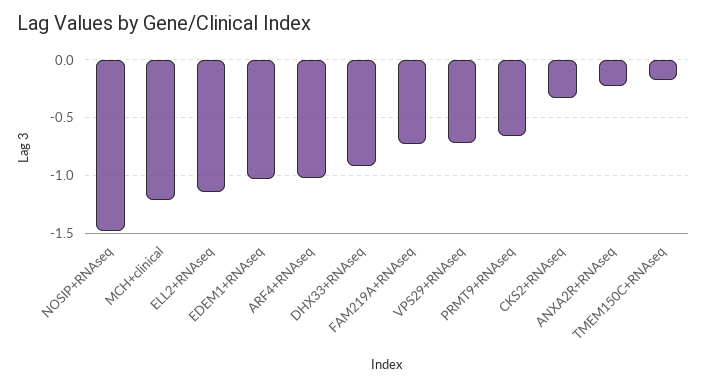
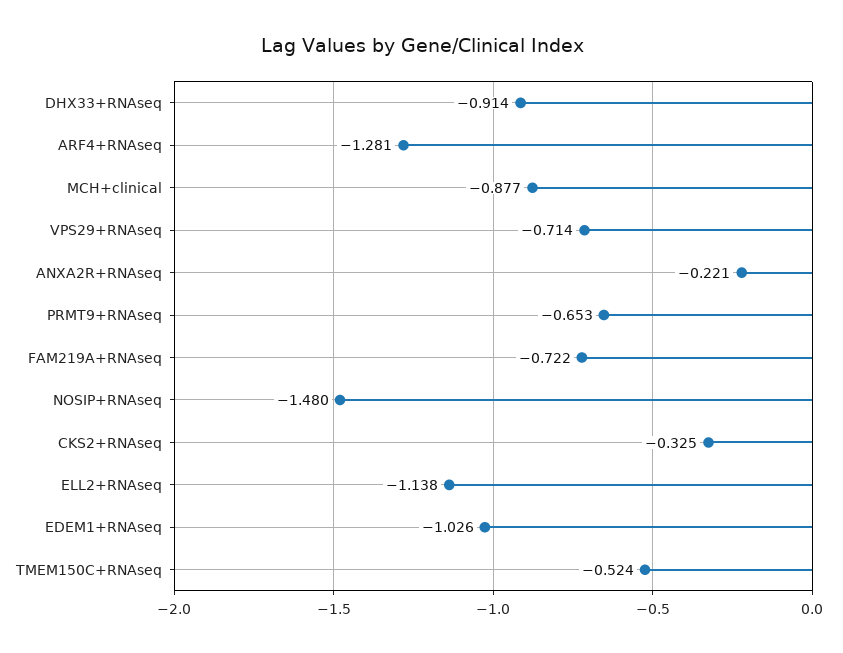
  {
    "NOSIP+RNAseq": -1.48,
-   "MCH+clinical": -1.2,
+   "MCH+clinical": -0.877,
    "ELL2+RNAseq": -1.138,
    "EDEM1+RNAseq": -1.026,
-   "ARF4+RNAseq": -1,
+   "ARF4+RNAseq": -1.281,
    "DHX33+RNAseq": -0.914,
    "FAM219A+RNAseq": -0.722,
    "VPS29+RNAseq": -0.714,
    "PRMT9+RNAseq": -0.653,
    "CKS2+RNAseq": -0.325,
    "ANXA2R+RNAseq": -0.221,
-   "TMEM150C+RNAseq": -0.2
+   "TMEM150C+RNAseq": -0.524
  }

